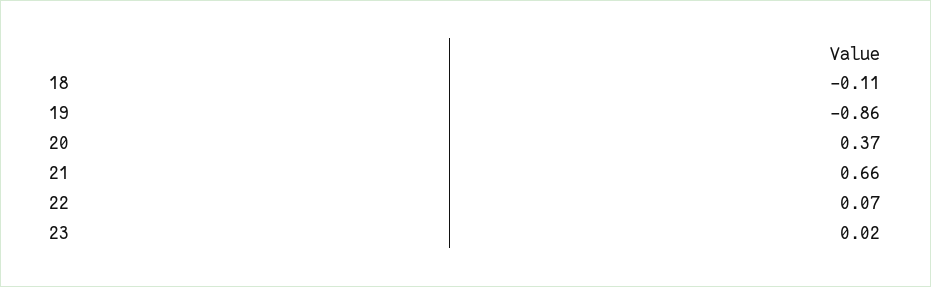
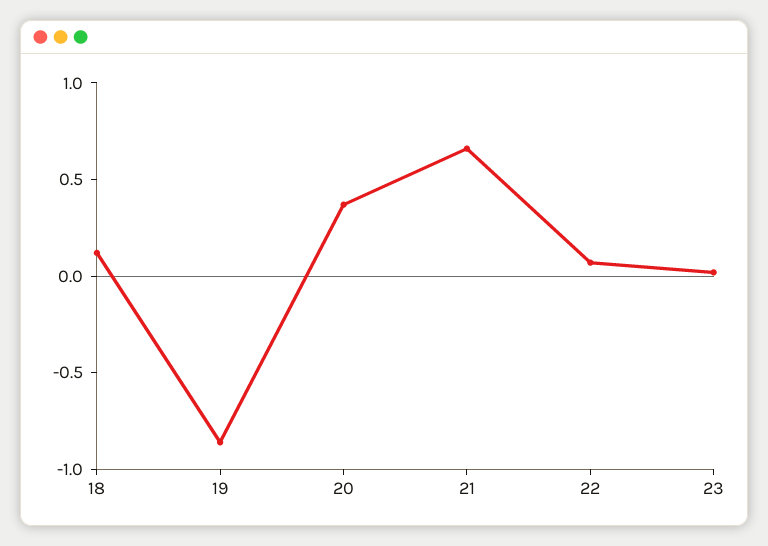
  {
-   "18": -0.11,
+   "18": 0.1,
    "19": -0.86,
    "20": 0.37,
    "21": 0.66,
    "22": 0.07,
    "23": 0.02
  }

